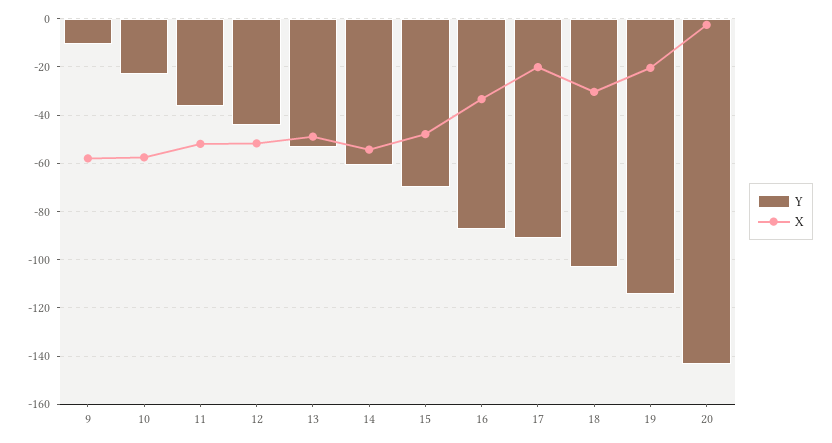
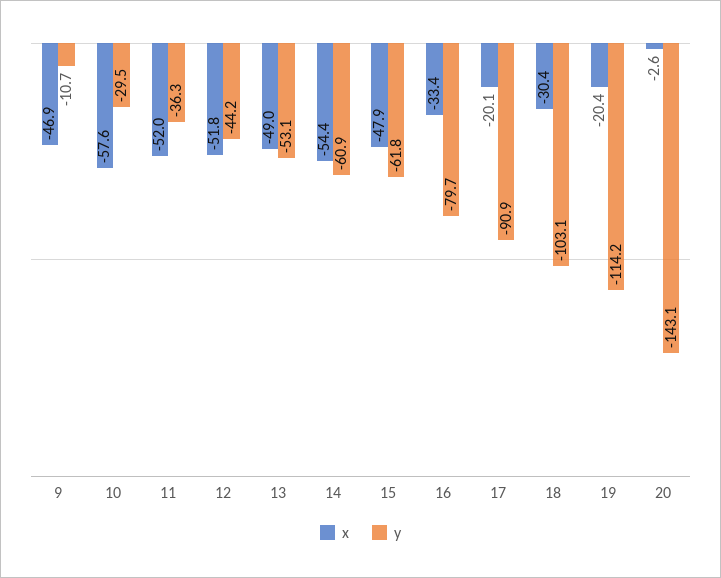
  {
    "Y": {
      "9": -10.7,
-     "10": -22.5,
+     "10": -29.5,
      "11": -36.3,
      "12": -44.2,
      "13": -53.1,
      "14": -60.9,
-     "15": -70,
+     "15": -61.8,
-     "16": -87.5,
+     "16": -79.7,
      "17": -90.9,
      "18": -103.1,
      "19": -114.2,
      "20": -143.1
    },
    "X": {
-     "9": -57.5,
+     "9": -46.9,
      "10": -57.6,
      "11": -52,
      "12": -51.8,
      "13": -49,
      "14": -54.4,
      "15": -47.9,
      "16": -33.4,
      "17": -20.1,
      "18": -30.4,
      "19": -20.4,
      "20": -2.6
    }
  }

